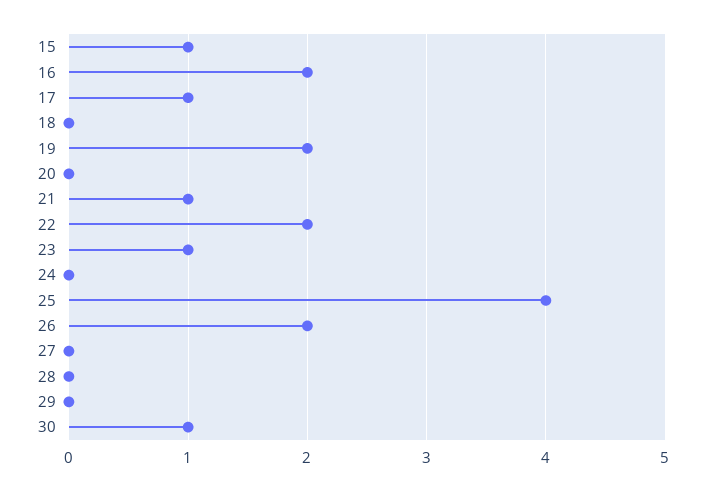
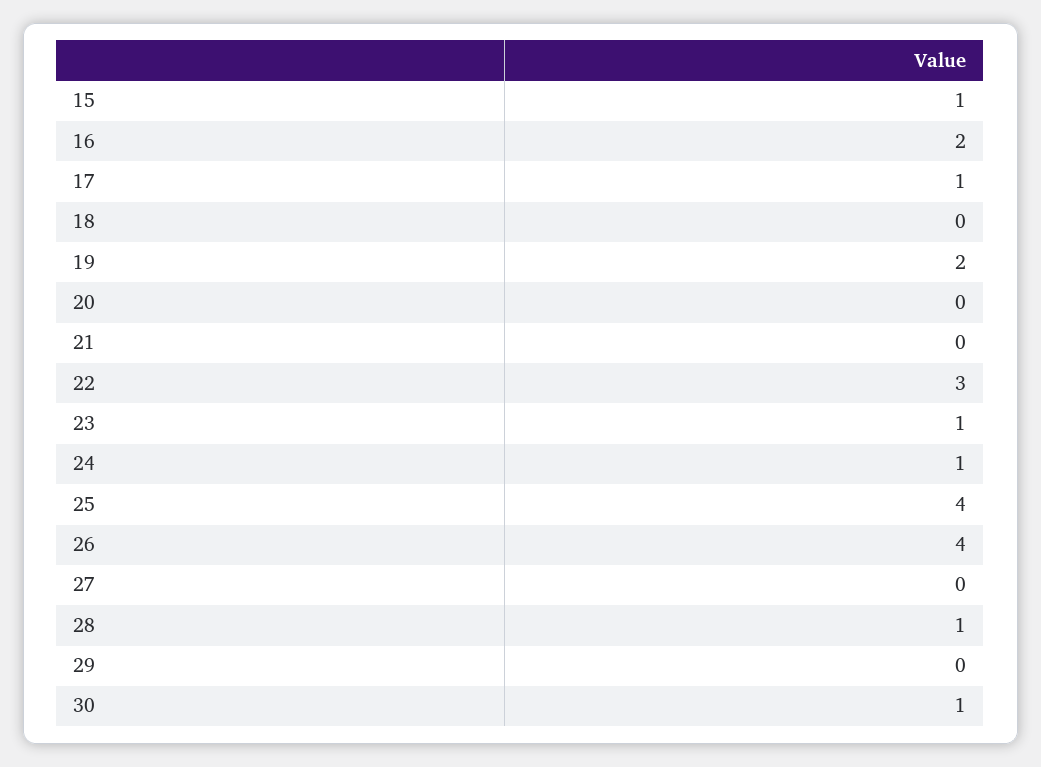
  {
    "15": 1,
    "16": 2,
    "17": 1,
    "18": 0,
    "19": 2,
    "20": 0,
-   "21": 1,
+   "21": 0,
-   "22": 2,
+   "22": 3,
    "23": 1,
-   "24": 0,
+   "24": 1,
    "25": 4,
-   "26": 2,
+   "26": 4,
    "27": 0,
-   "28": 0,
+   "28": 1,
    "29": 0,
    "30": 1
  }

